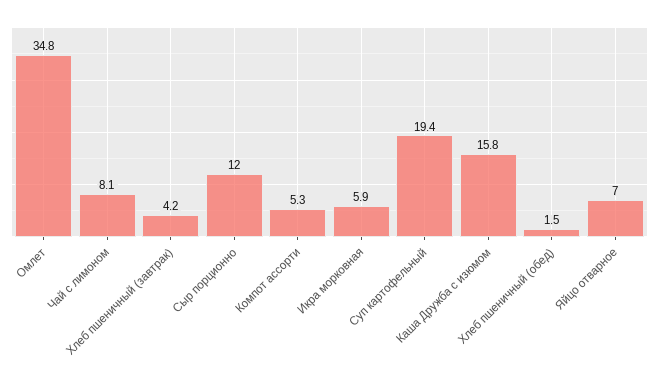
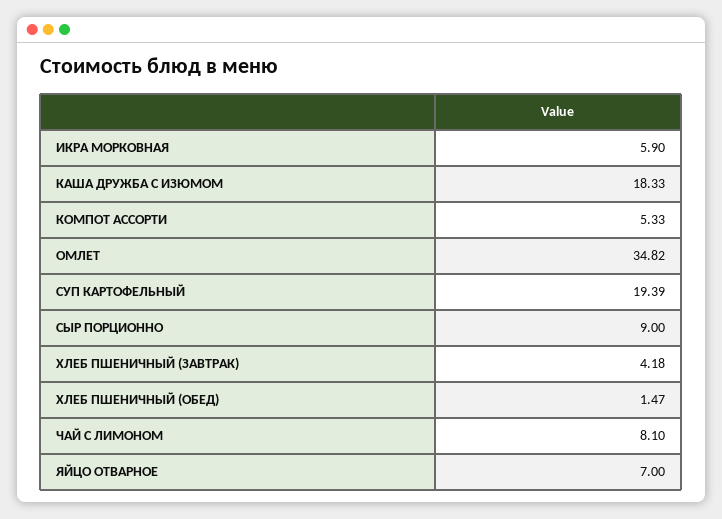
  {
    "Омлет": 34.82,
    "Чай с лимоном": 8.1,
    "Хлеб пшеничный (завтрак)": 4.18,
-   "Сыр порционно": 12,
+   "Сыр порционно": 9,
    "Компот ассорти": 5.33,
    "Икра морковная": 5.9,
    "Суп картофельный": 19.39,
-   "Каша Дружба с изюмом": 15.8,
+   "Каша Дружба с изюмом": 18.33,
    "Хлеб пшеничный (обед)": 1.47,
    "Яйцо отварное": 7
  }

